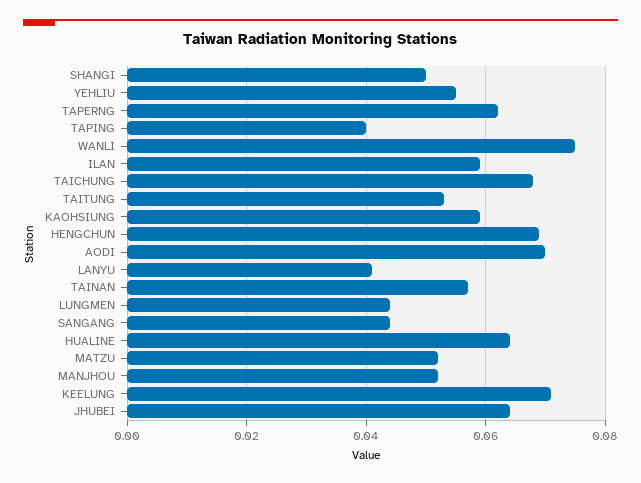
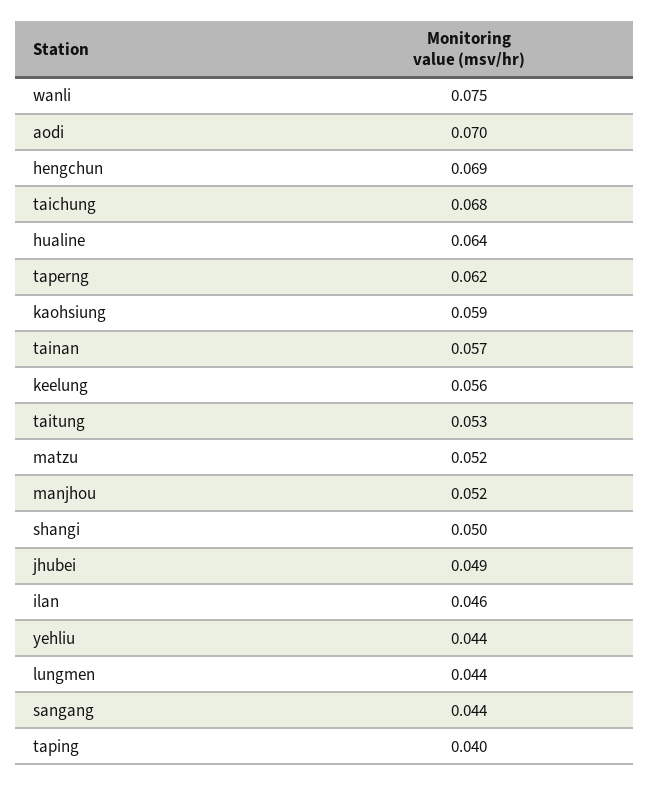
  {
    "SHANGI": 0.05,
-   "YEHLIU": 0.055,
+   "YEHLIU": 0.044,
    "TAPERNG": 0.062,
    "TAPING": 0.04,
    "WANLI": 0.075,
-   "ILAN": 0.06,
+   "ILAN": 0.046,
    "TAICHUNG": 0.068,
    "TAITUNG": 0.053,
    "KAOHSIUNG": 0.059,
    "HENGCHUN": 0.069,
    "AODI": 0.07,
-   "LANYU": 0.04,
    "TAINAN": 0.057,
    "LUNGMEN": 0.044,
    "SANGANG": 0.044,
    "HUALINE": 0.064,
    "MATZU": 0.052,
    "MANJHOU": 0.052,
-   "KEELUNG": 0.07,
+   "KEELUNG": 0.056,
-   "JHUBEI": 0.065
+   "JHUBEI": 0.049
  }

